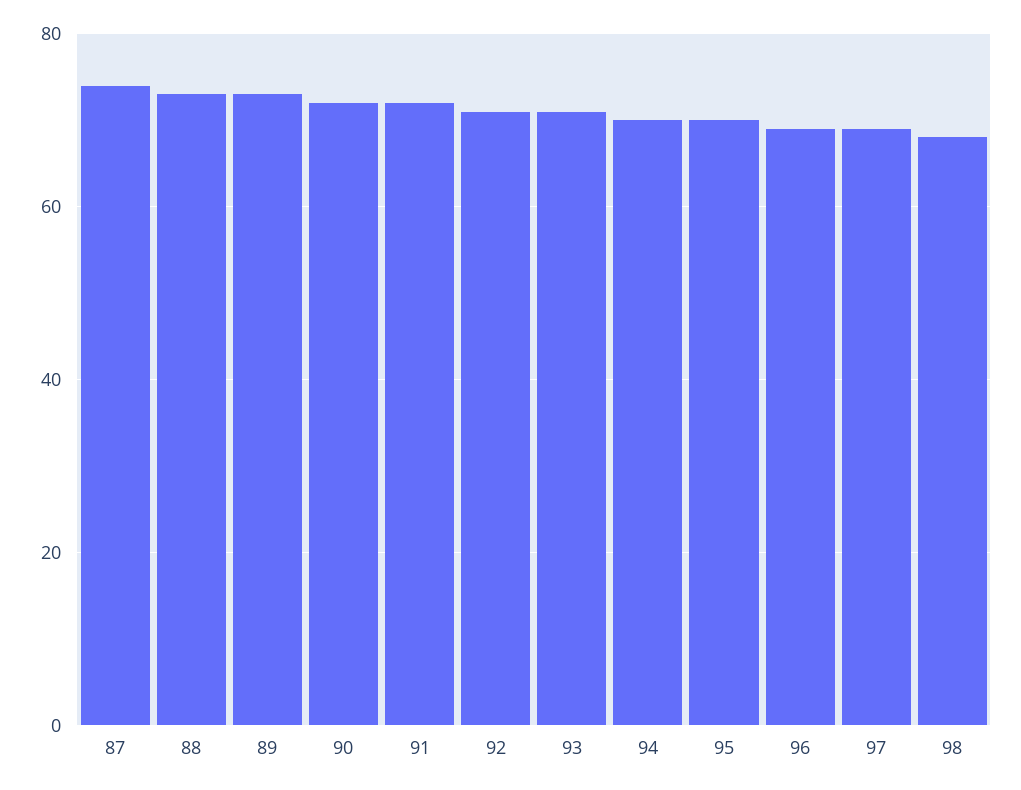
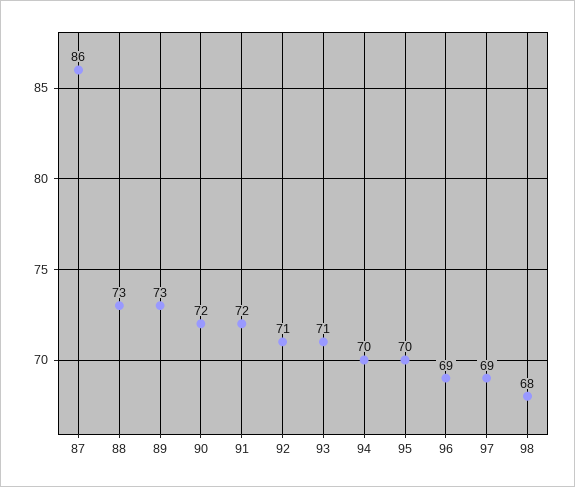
  {
-   "87": 75,
+   "87": 86,
    "88": 73,
    "89": 73,
    "90": 72,
    "91": 72,
    "92": 71,
    "93": 71,
    "94": 70,
    "95": 70,
    "96": 69,
    "97": 69,
    "98": 68
  }

